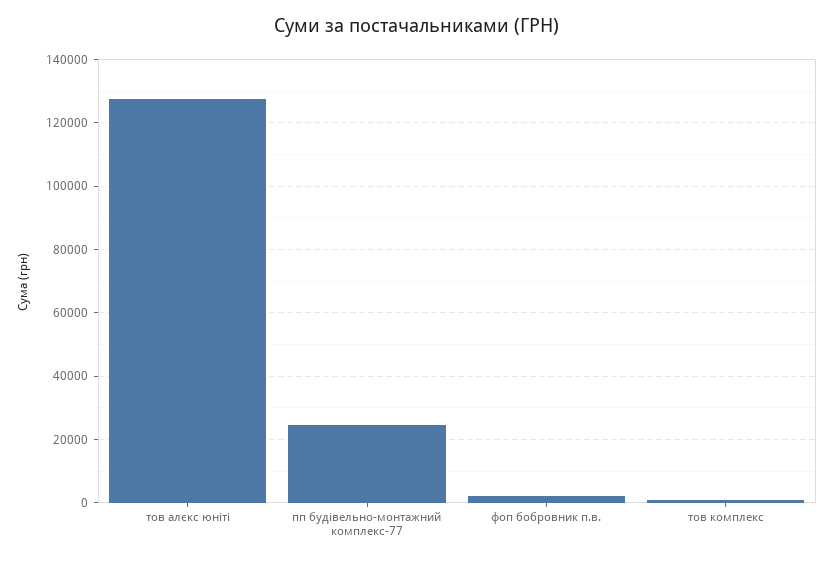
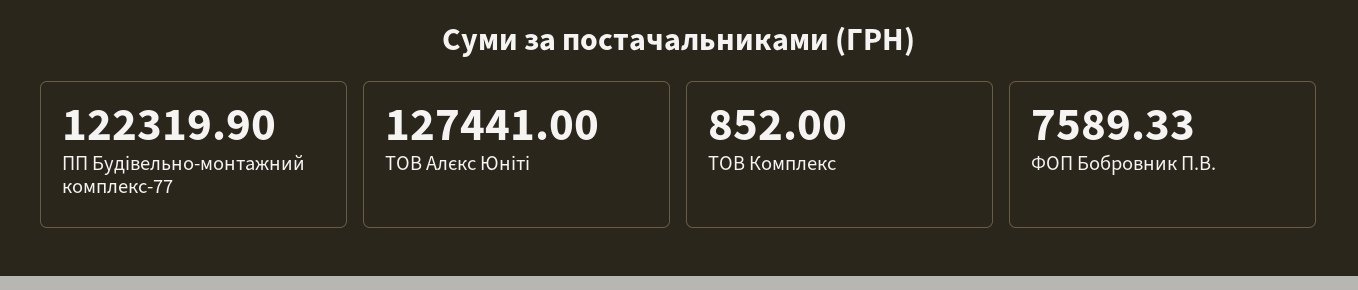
  {
    "тов алєкс юніті": 127441,
-   "пп будівельно-монтажний комплекс-77": 24000,
+   "пп будівельно-монтажний комплекс-77": 122319.9,
-   "фоп бобровник п.в.": 2000,
+   "фоп бобровник п.в.": 7589.33,
    "тов комплекс": 852
  }

